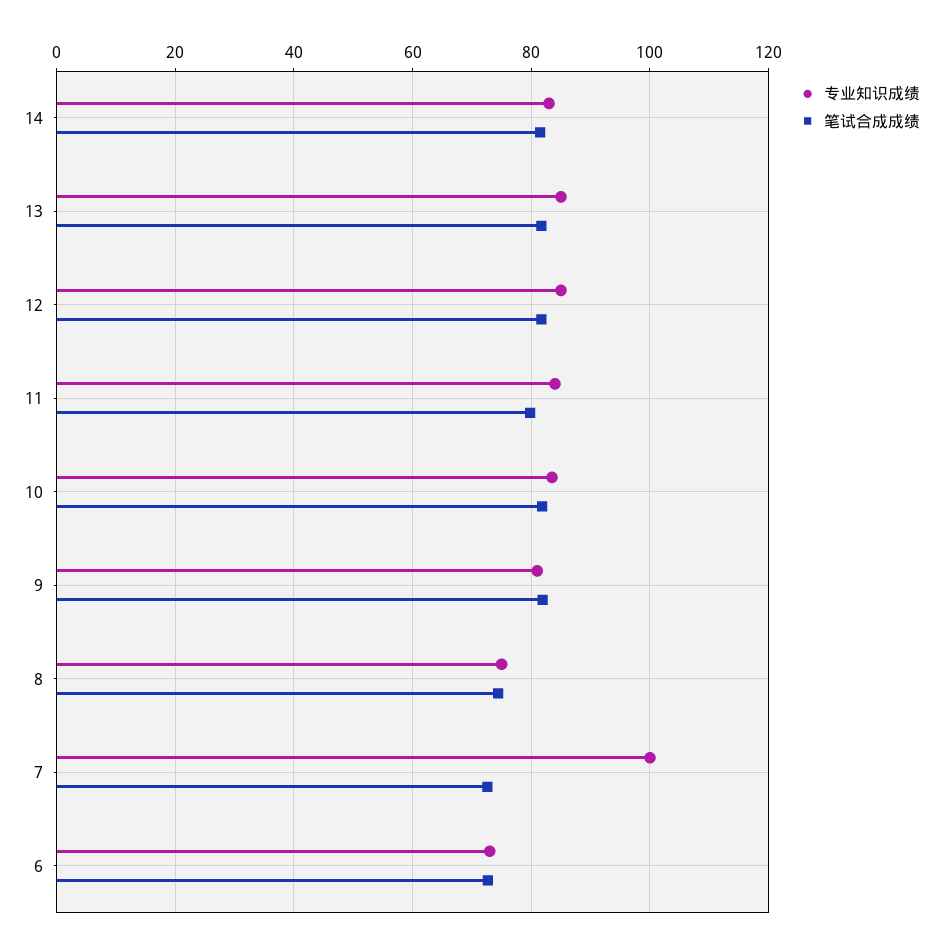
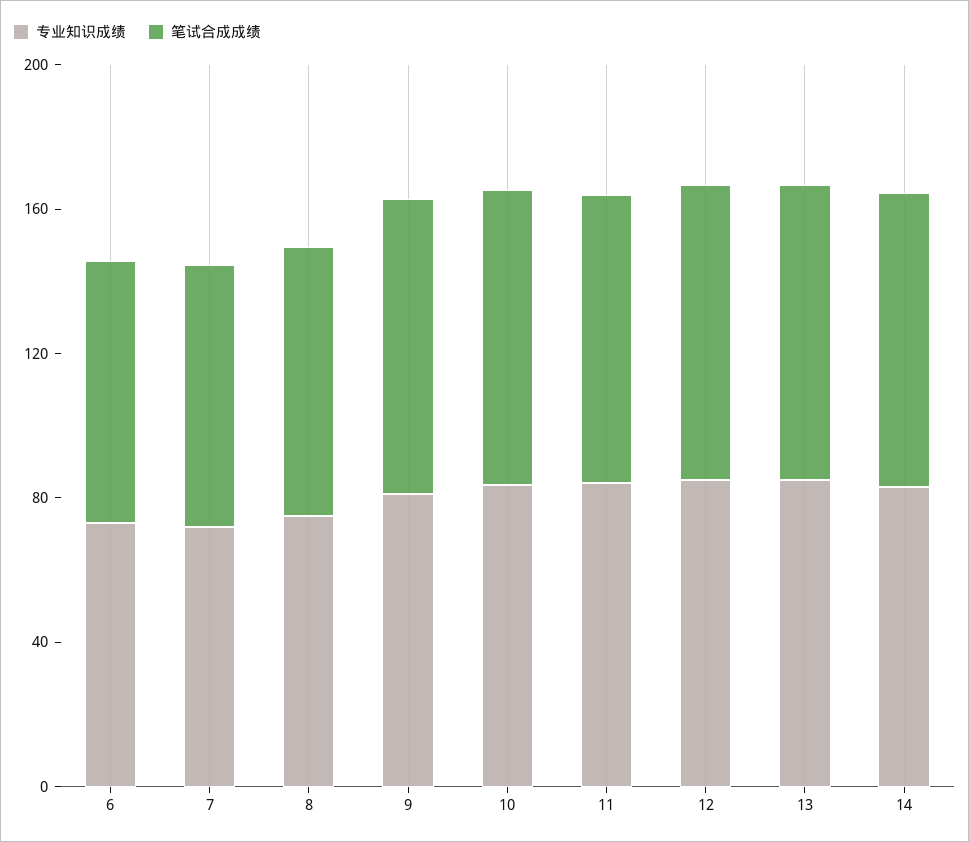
  {
    "专业知识成绩": {
      "14": 84,
      "13": 86,
      "12": 86,
      "11": 84,
      "10": 84,
      "9": 82,
      "8": 76,
-     "7": 100,
+     "7": 70,
      "6": 74
    },
    "笔试合成成绩": {
      "14": 82,
      "13": 82,
      "12": 82,
      "11": 80,
      "10": 82,
      "9": 82,
      "8": 74,
      "7": 72,
      "6": 72
    }
  }

